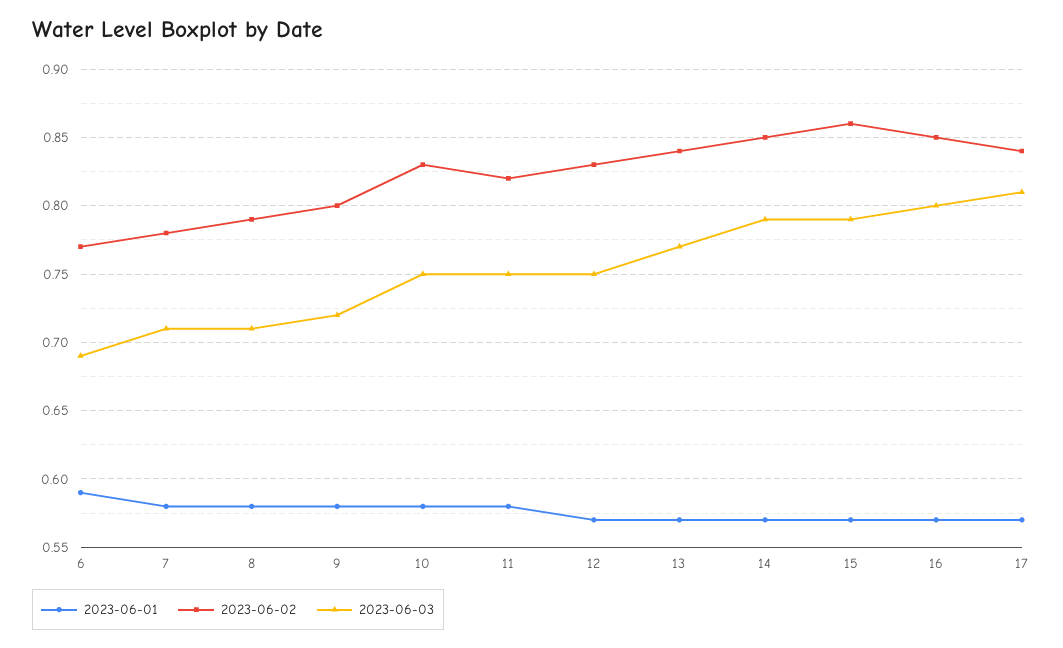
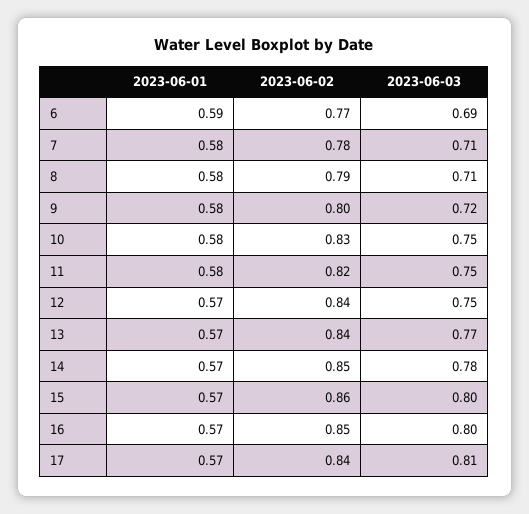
  {
    "2023-06-01": {
      "6": 0.59,
      "7": 0.58,
      "8": 0.58,
      "9": 0.58,
      "10": 0.58,
      "11": 0.58,
      "12": 0.57,
      "13": 0.57,
      "14": 0.57,
      "15": 0.57,
      "16": 0.57,
      "17": 0.57
    },
    "2023-06-02": {
      "6": 0.77,
      "7": 0.78,
      "8": 0.79,
      "9": 0.8,
      "10": 0.83,
      "11": 0.82,
-     "12": 0.83,
+     "12": 0.84,
      "13": 0.84,
      "14": 0.85,
      "15": 0.86,
      "16": 0.85,
      "17": 0.84
    },
    "2023-06-03": {
      "6": 0.69,
      "7": 0.71,
      "8": 0.71,
      "9": 0.72,
      "10": 0.75,
      "11": 0.75,
      "12": 0.75,
      "13": 0.77,
-     "14": 0.79,
+     "14": 0.78,
-     "15": 0.79,
+     "15": 0.8,
      "16": 0.8,
      "17": 0.81
    }
  }

